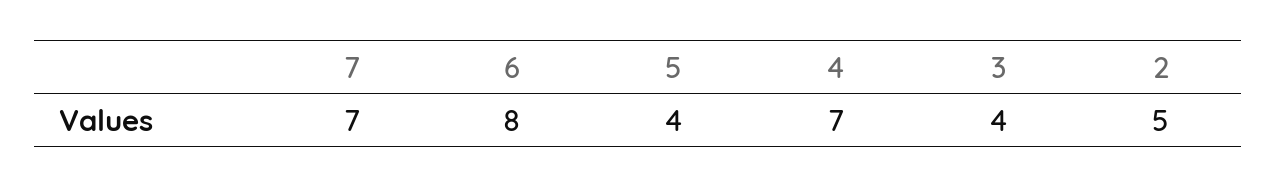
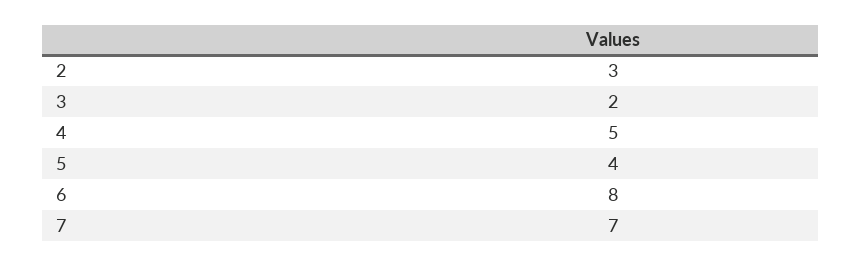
  {
    "7": 7,
    "6": 8,
    "5": 4,
-   "4": 7,
+   "4": 5,
-   "3": 4,
+   "3": 2,
-   "2": 5
+   "2": 3
  }

